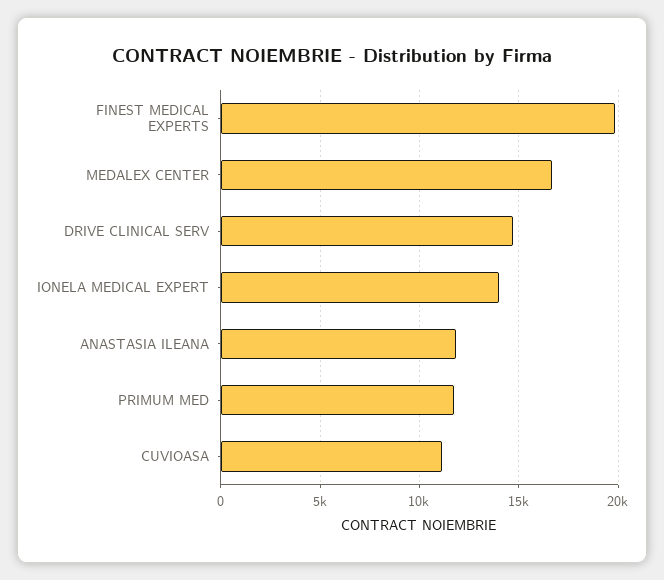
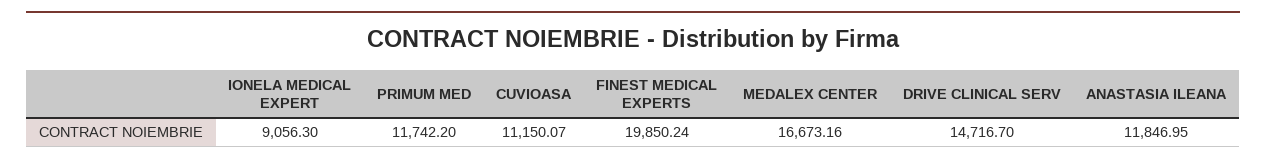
  {
    "FINEST MEDICAL EXPERTS": 19850.24,
    "MEDALEX CENTER": 16673.16,
    "DRIVE CLINICAL SERV": 14716.7,
-   "IONELA MEDICAL EXPERT": 14000,
+   "IONELA MEDICAL EXPERT": 9056.3,
    "ANASTASIA ILEANA": 11846.95,
    "PRIMUM MED": 11742.2,
    "CUVIOASA": 11150.07
  }

